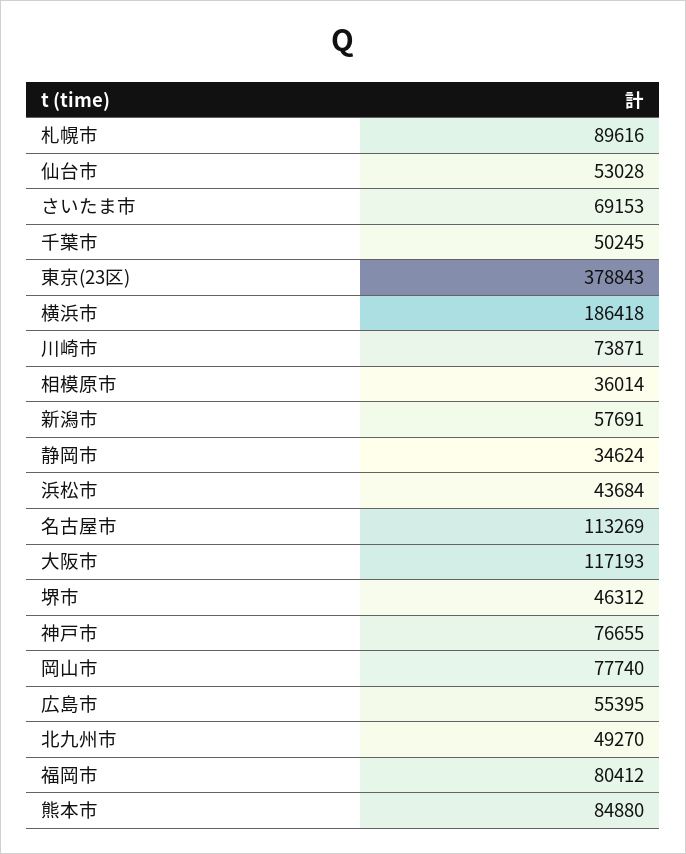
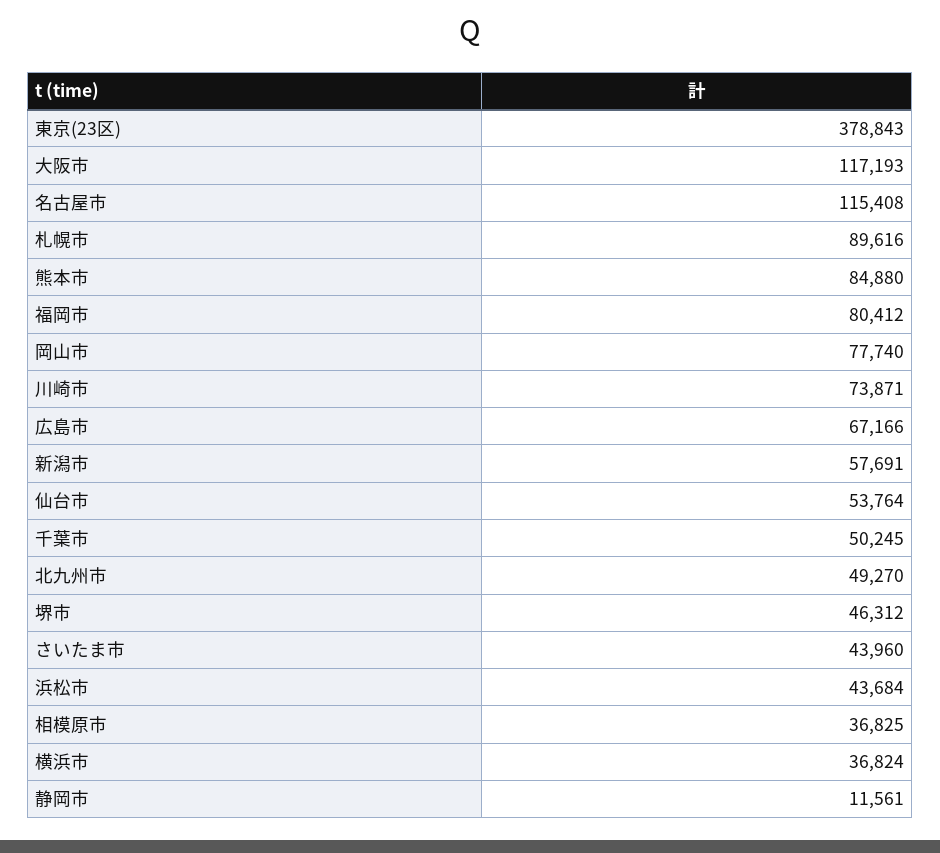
  {
    "札幌市": 89616,
-   "仙台市": 53028,
+   "仙台市": 53764,
-   "さいたま市": 69153,
+   "さいたま市": 43960,
    "千葉市": 50245,
    "東京(23区)": 378843,
-   "横浜市": 186418,
+   "横浜市": 36824,
    "川崎市": 73871,
-   "相模原市": 36014,
+   "相模原市": 36825,
    "新潟市": 57691,
-   "静岡市": 34624,
+   "静岡市": 11561,
    "浜松市": 43684,
-   "名古屋市": 113269,
+   "名古屋市": 115408,
    "大阪市": 117193,
    "堺市": 46312,
-   "神戸市": 76655,
    "岡山市": 77740,
-   "広島市": 55395,
+   "広島市": 67166,
    "北九州市": 49270,
    "福岡市": 80412,
    "熊本市": 84880
  }

